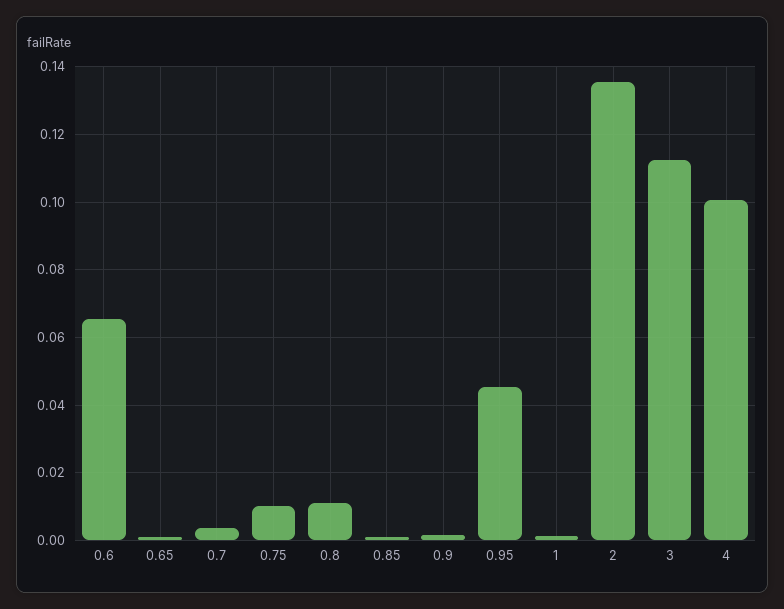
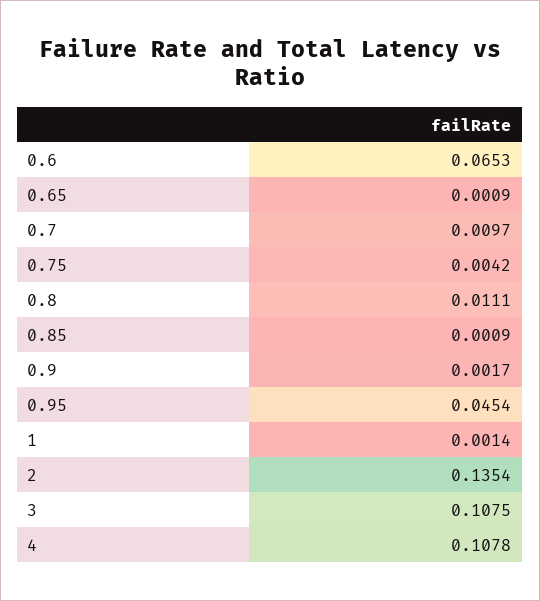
  {
    "0.6": 0.0653,
    "0.65": 0.0009,
-   "0.7": 0.004,
+   "0.7": 0.0097,
-   "0.75": 0.01,
+   "0.75": 0.0042,
    "0.8": 0.0111,
    "0.85": 0.0009,
    "0.9": 0.0017,
    "0.95": 0.0454,
    "1": 0.0014,
    "2": 0.1354,
-   "3": 0.112,
+   "3": 0.1075,
-   "4": 0.1
+   "4": 0.1078
  }

